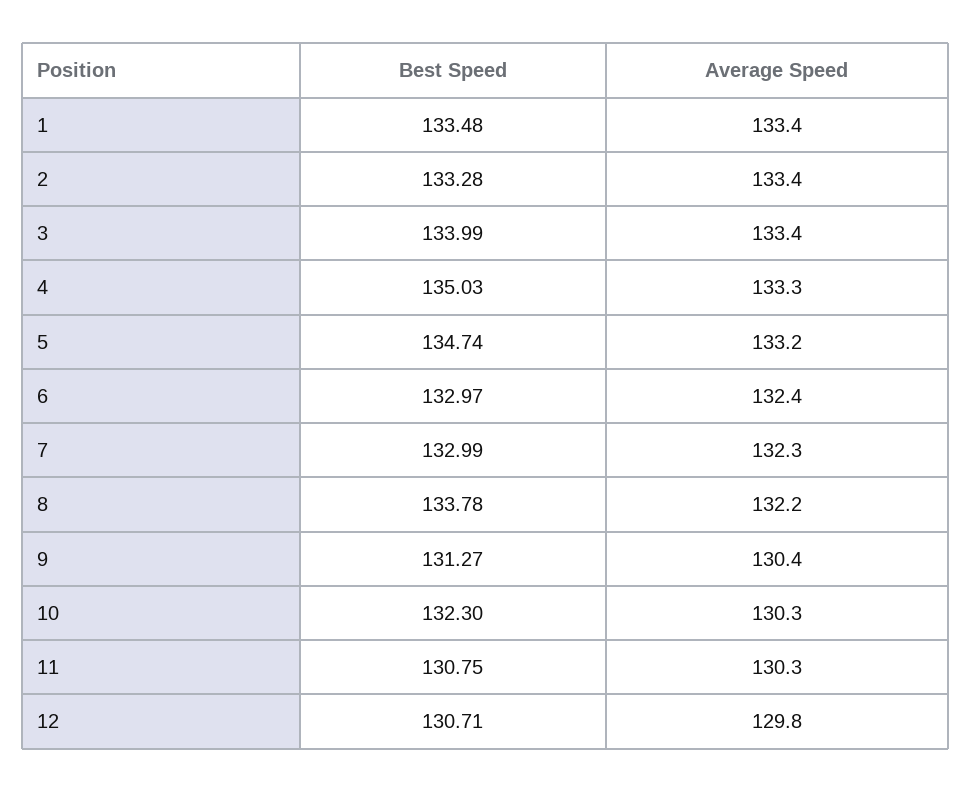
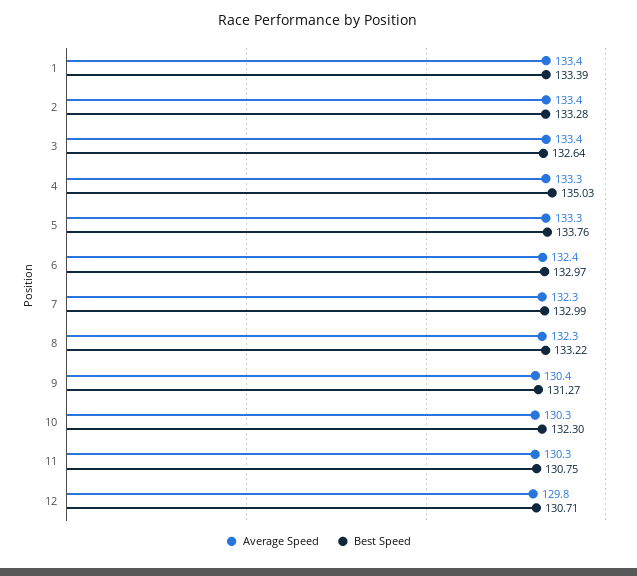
  {
    "Best Speed": {
-     "1": 133.48,
+     "1": 133.39,
      "2": 133.28,
-     "3": 133.99,
+     "3": 132.64,
      "4": 135.03,
-     "5": 134.74,
+     "5": 133.76,
      "6": 132.97,
      "7": 132.99,
-     "8": 133.78,
+     "8": 133.22,
      "9": 131.27,
      "10": 132.3,
      "11": 130.75,
      "12": 130.71
    },
    "Average Speed": {
      "1": 133.4,
      "2": 133.4,
      "3": 133.4,
      "4": 133.3,
-     "5": 133.2,
+     "5": 133.3,
      "6": 132.4,
      "7": 132.3,
-     "8": 132.2,
+     "8": 132.3,
      "9": 130.4,
      "10": 130.3,
      "11": 130.3,
      "12": 129.8
    }
  }

